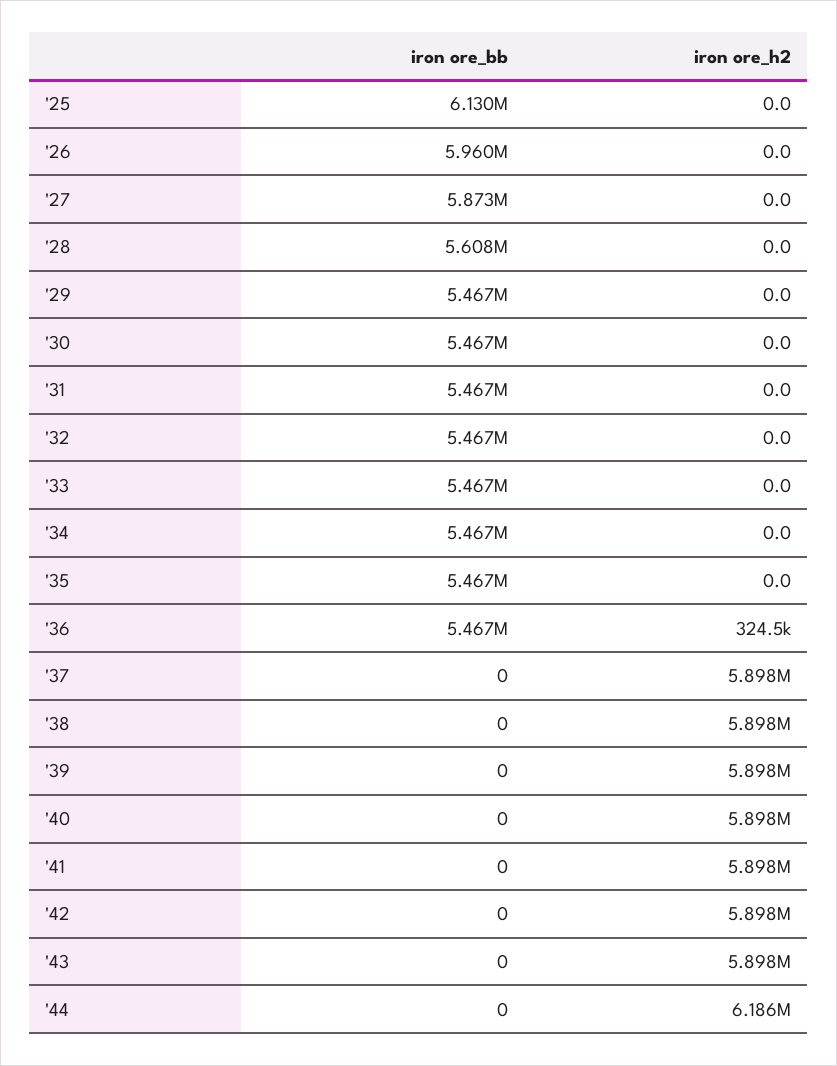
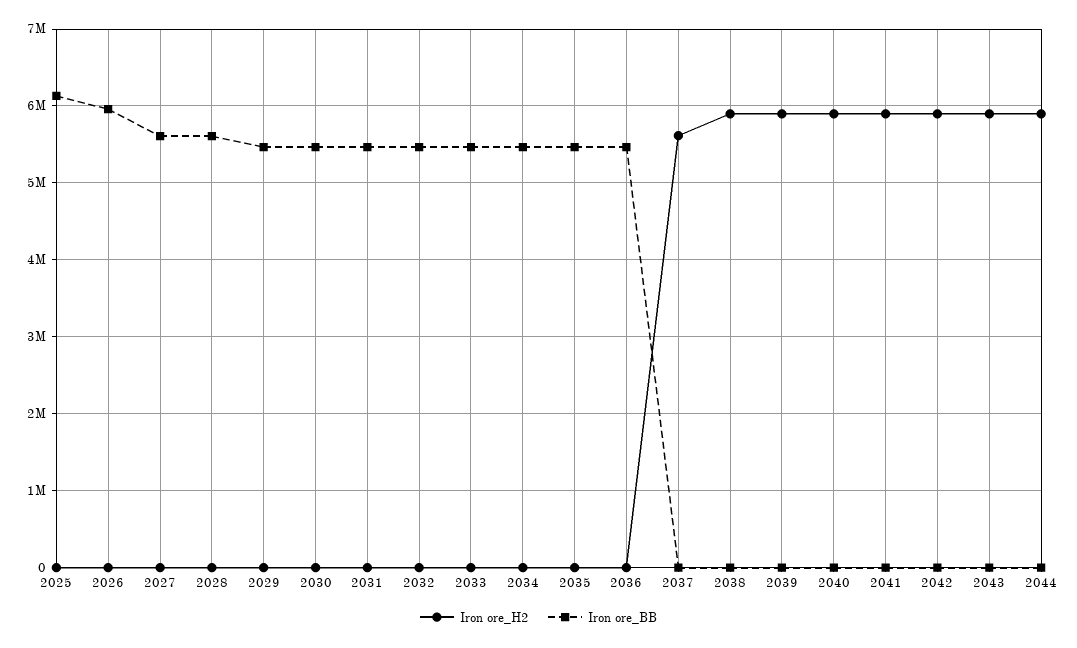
  {
    "iron ore_bb": {
      "'25": 6130000,
      "'26": 5960000,
-     "'27": 5873000,
+     "'27": 5600000,
      "'28": 5608000,
      "'29": 5467000,
      "'30": 5467000,
      "'31": 5467000,
      "'32": 5467000,
      "'33": 5467000,
      "'34": 5467000,
      "'35": 5467000,
      "'36": 5467000,
      "'37": 0,
      "'38": 0,
      "'39": 0,
      "'40": 0,
      "'41": 0,
      "'42": 0,
      "'43": 0,
      "'44": 0
    },
    "iron ore_h2": {
      "'25": 0,
      "'26": 0,
      "'27": 0,
      "'28": 0,
      "'29": 0,
      "'30": 0,
      "'31": 0,
      "'32": 0,
      "'33": 0,
      "'34": 0,
      "'35": 0,
-     "'36": 324500,
+     "'36": 0,
-     "'37": 5898000,
+     "'37": 5600000,
      "'38": 5898000,
      "'39": 5898000,
      "'40": 5898000,
      "'41": 5898000,
      "'42": 5898000,
      "'43": 5898000,
-     "'44": 6186000
+     "'44": 5900000
    }
  }

